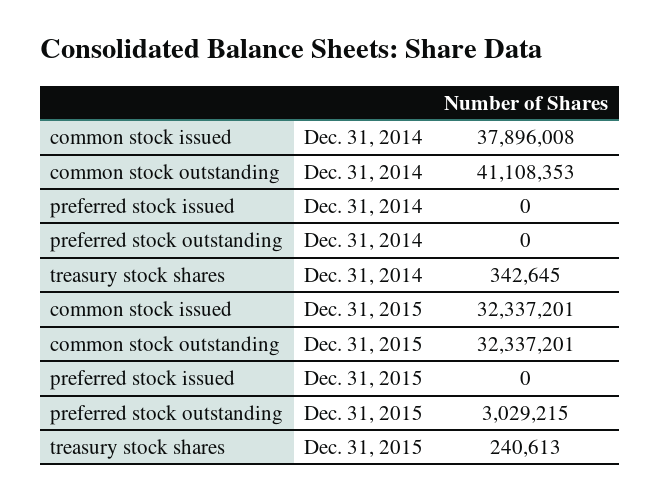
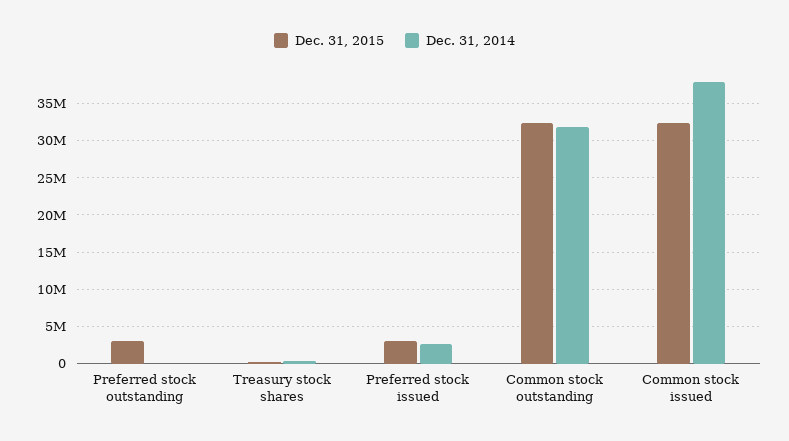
  {
    "Dec. 31, 2014": {
      "common stock issued": 37896008,
-     "common stock outstanding": 41108353,
+     "common stock outstanding": 32000000,
-     "preferred stock issued": 0,
+     "preferred stock issued": 3000000,
      "preferred stock outstanding": 0,
      "treasury stock shares": 342645
    },
    "Dec. 31, 2015": {
      "common stock issued": 32337201,
      "common stock outstanding": 32337201,
-     "preferred stock issued": 0,
+     "preferred stock issued": 3000000,
      "preferred stock outstanding": 3029215,
      "treasury stock shares": 240613
    }
  }

